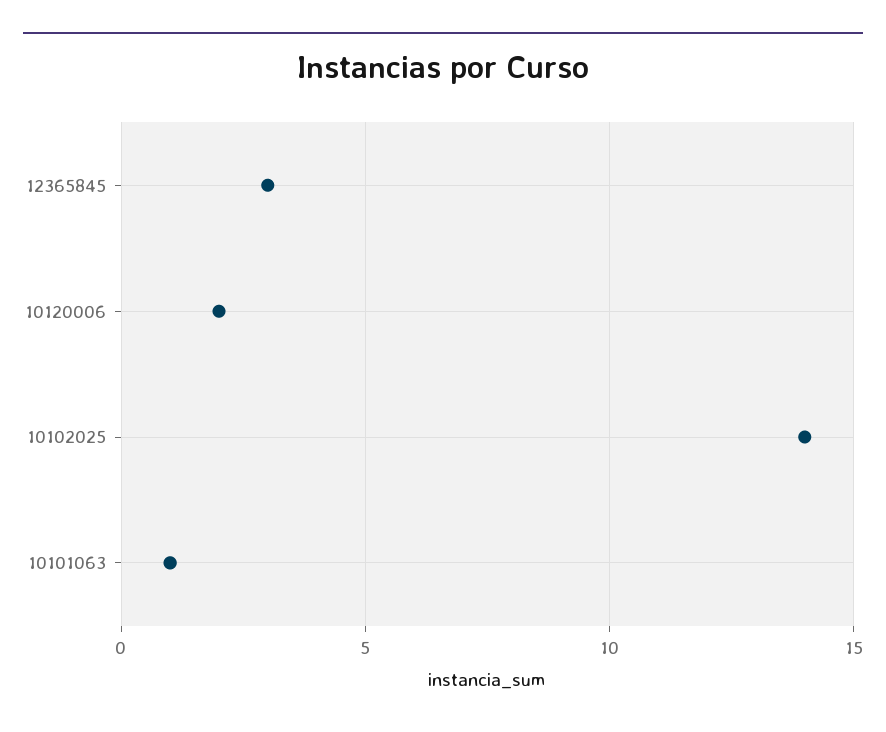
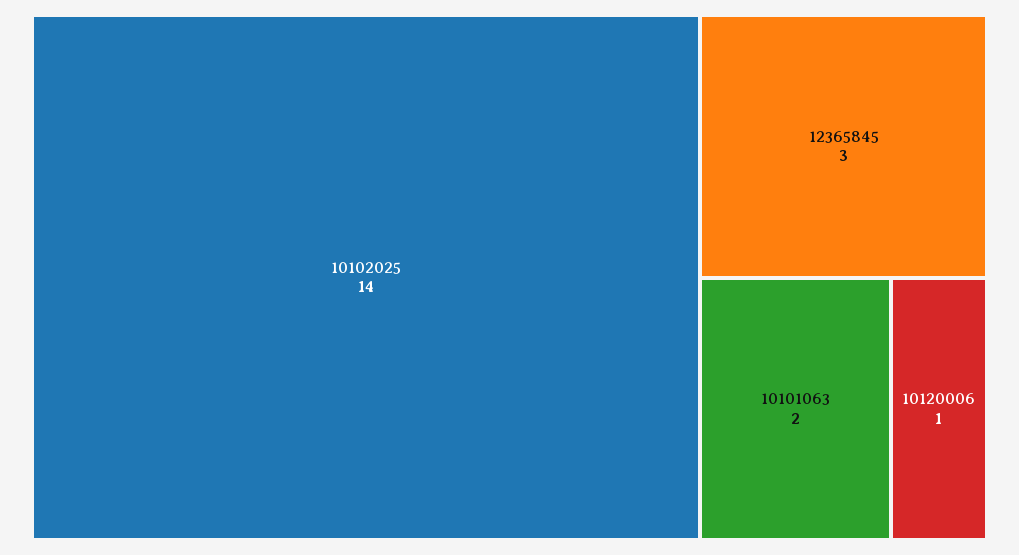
  {
    "12365845": 3,
-   "10120006": 2,
+   "10120006": 1,
    "10102025": 14,
-   "10101063": 1
+   "10101063": 2
  }

